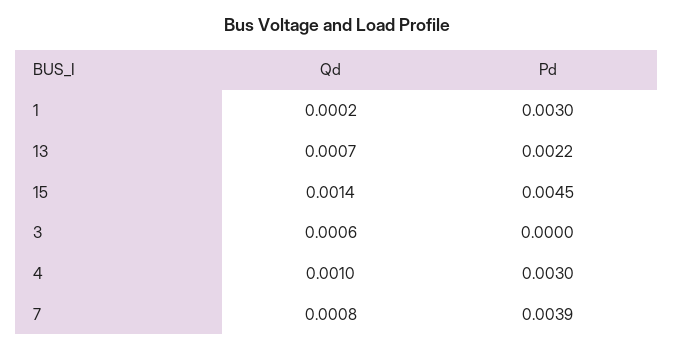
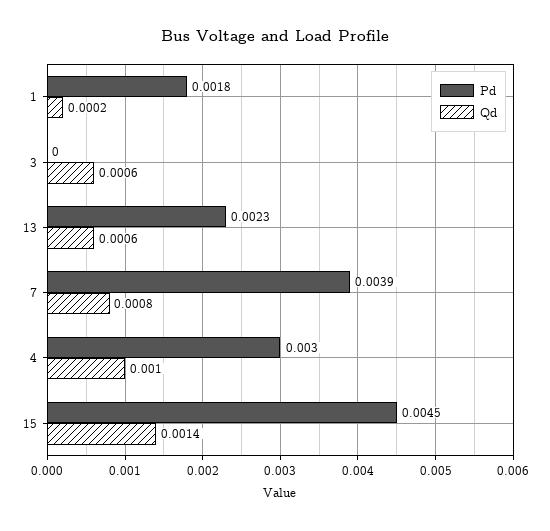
  {
    "Qd": {
      "1": 0.0002,
-     "13": 0.0007,
+     "13": 0.0006,
      "15": 0.0014,
      "3": 0.0006,
      "4": 0.001,
      "7": 0.0008
    },
    "Pd": {
-     "1": 0.003,
+     "1": 0.0018,
-     "13": 0.0022,
+     "13": 0.0023,
      "15": 0.0045,
      "3": 0,
      "4": 0.003,
      "7": 0.0039
    }
  }

